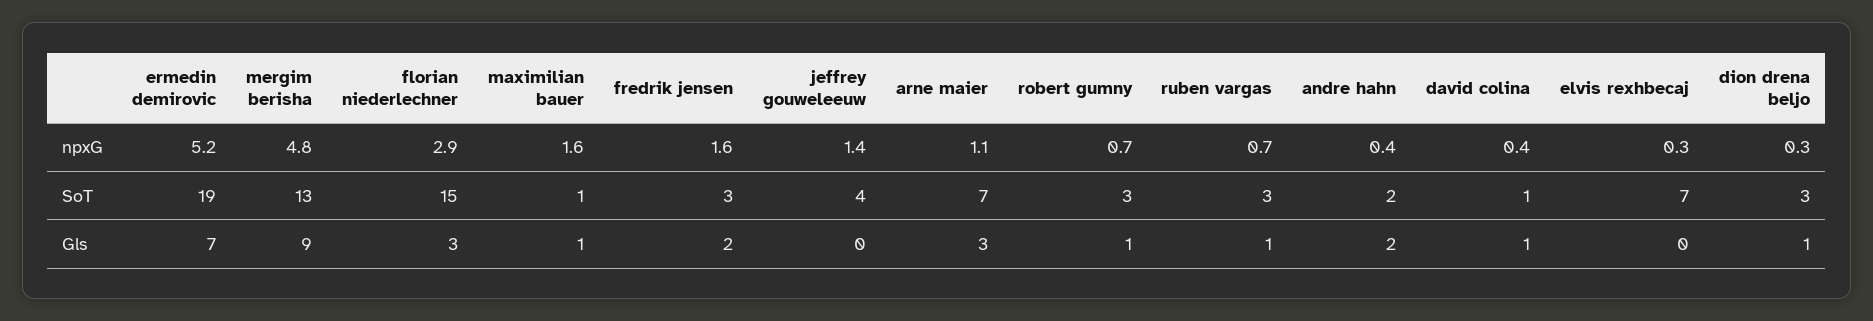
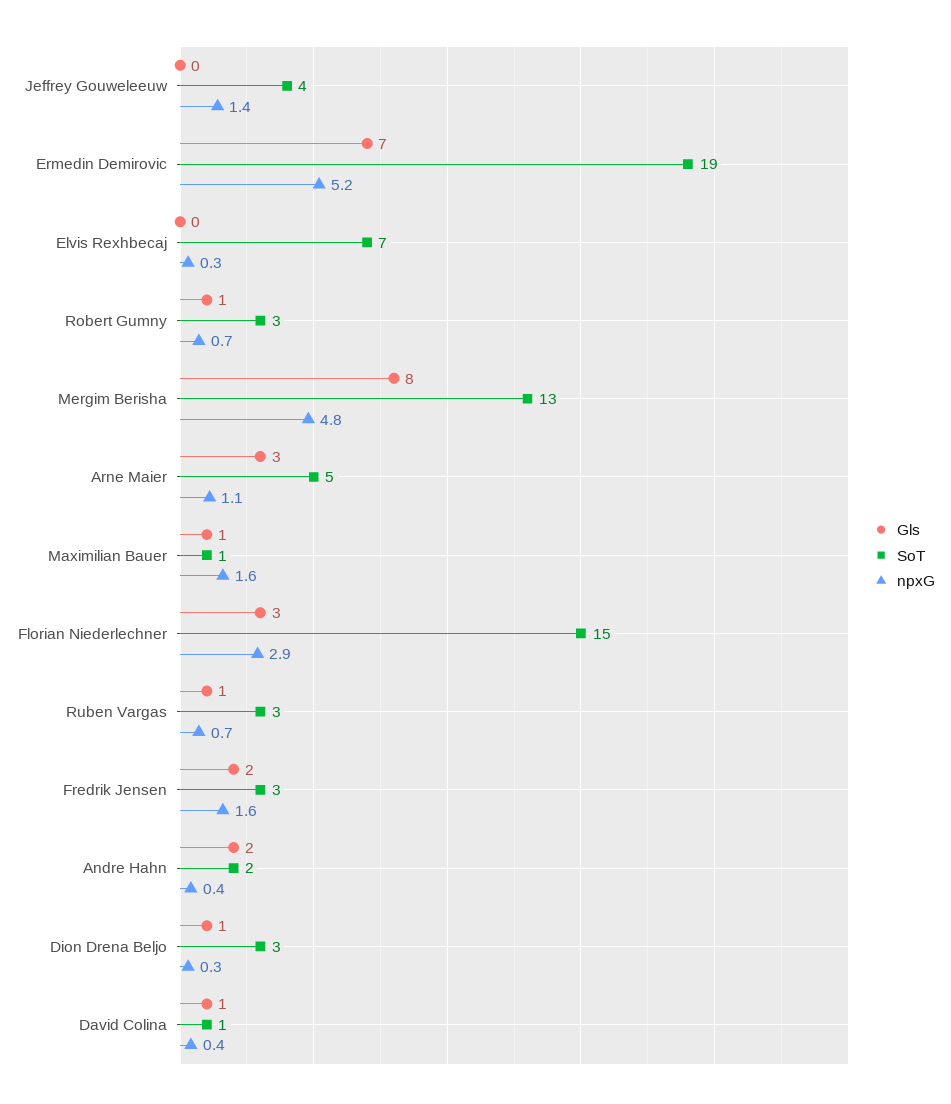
  {
    "npxG": {
      "ermedin demirovic": 5.2,
      "mergim berisha": 4.8,
      "florian niederlechner": 2.9,
      "maximilian bauer": 1.6,
      "fredrik jensen": 1.6,
      "jeffrey gouweleeuw": 1.4,
      "arne maier": 1.1,
      "robert gumny": 0.7,
      "ruben vargas": 0.7,
      "andre hahn": 0.4,
      "david colina": 0.4,
      "elvis rexhbecaj": 0.3,
      "dion drena beljo": 0.3
    },
    "SoT": {
      "ermedin demirovic": 19,
      "mergim berisha": 13,
      "florian niederlechner": 15,
      "maximilian bauer": 1,
      "fredrik jensen": 3,
      "jeffrey gouweleeuw": 4,
-     "arne maier": 7,
+     "arne maier": 5,
      "robert gumny": 3,
      "ruben vargas": 3,
      "andre hahn": 2,
      "david colina": 1,
      "elvis rexhbecaj": 7,
      "dion drena beljo": 3
    },
    "Gls": {
      "ermedin demirovic": 7,
-     "mergim berisha": 9,
+     "mergim berisha": 8,
      "florian niederlechner": 3,
      "maximilian bauer": 1,
      "fredrik jensen": 2,
      "jeffrey gouweleeuw": 0,
      "arne maier": 3,
      "robert gumny": 1,
      "ruben vargas": 1,
      "andre hahn": 2,
      "david colina": 1,
      "elvis rexhbecaj": 0,
      "dion drena beljo": 1
    }
  }

